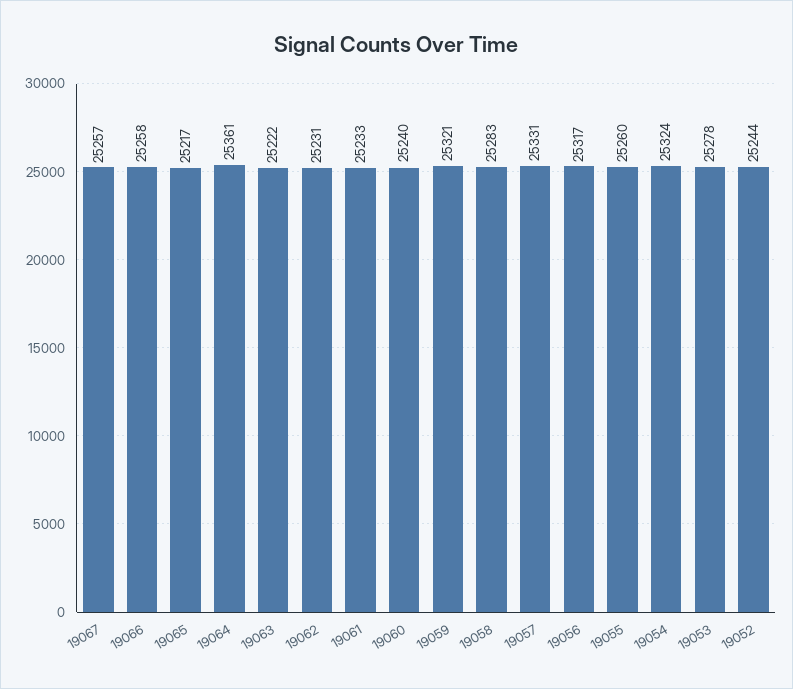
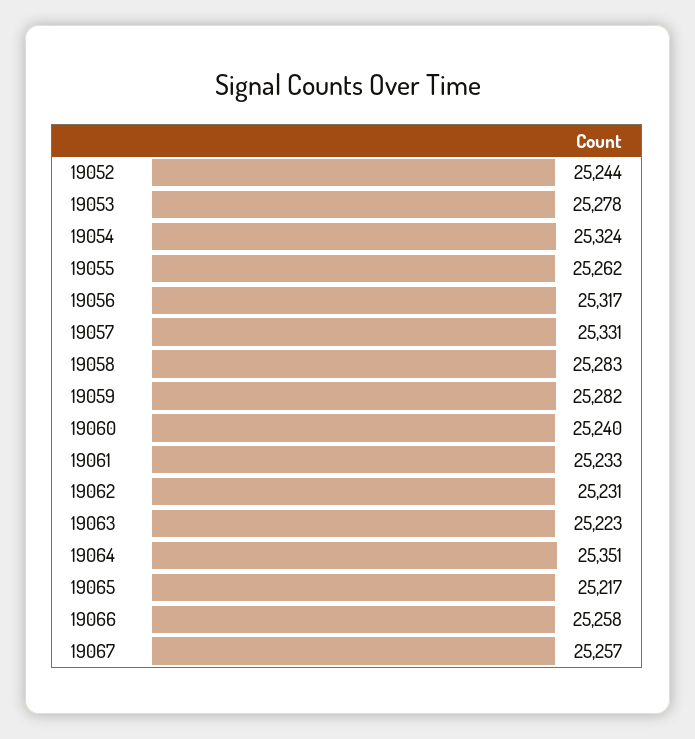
  {
    "19067": 25257,
    "19066": 25258,
    "19065": 25217,
-   "19064": 25361,
+   "19064": 25351,
-   "19063": 25222,
+   "19063": 25223,
    "19062": 25231,
    "19061": 25233,
    "19060": 25240,
-   "19059": 25321,
+   "19059": 25282,
    "19058": 25283,
    "19057": 25331,
    "19056": 25317,
-   "19055": 25260,
+   "19055": 25262,
    "19054": 25324,
    "19053": 25278,
    "19052": 25244
  }

